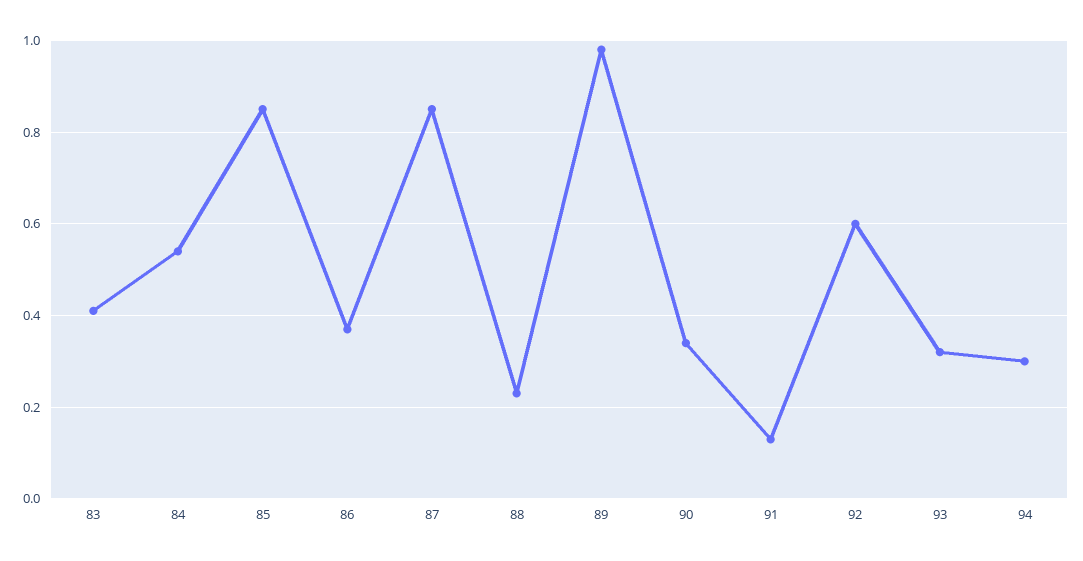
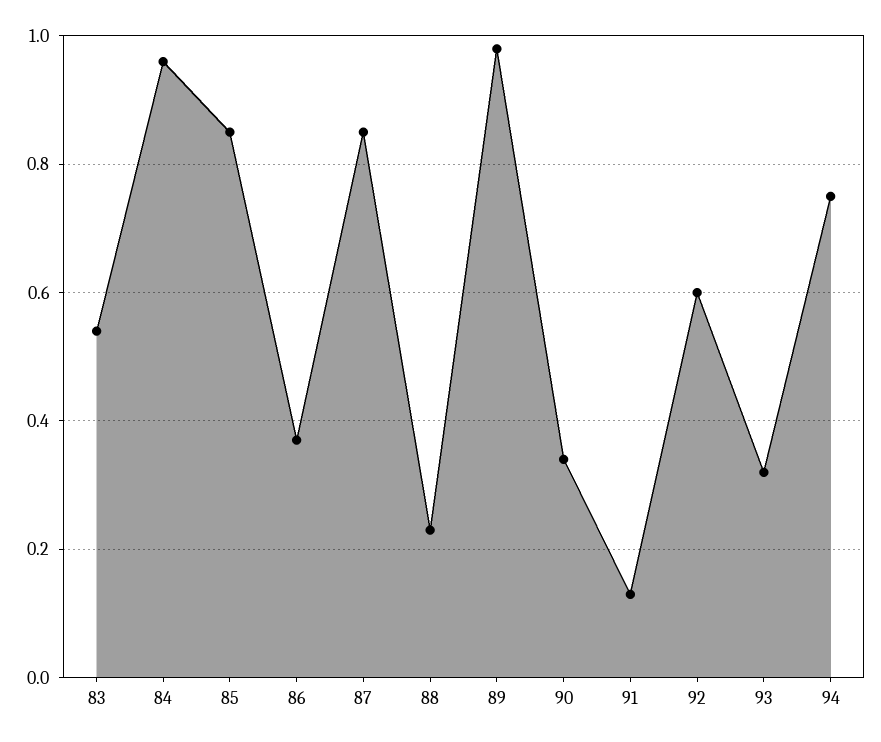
  {
-   "83": 0.4,
+   "83": 0.55,
-   "84": 0.55,
+   "84": 0.95,
    "85": 0.85,
    "86": 0.35,
    "87": 0.85,
    "88": 0.25,
    "89": 1,
    "90": 0.35,
    "91": 0.15,
    "92": 0.6,
    "93": 0.3,
-   "94": 0.3
+   "94": 0.75
  }

